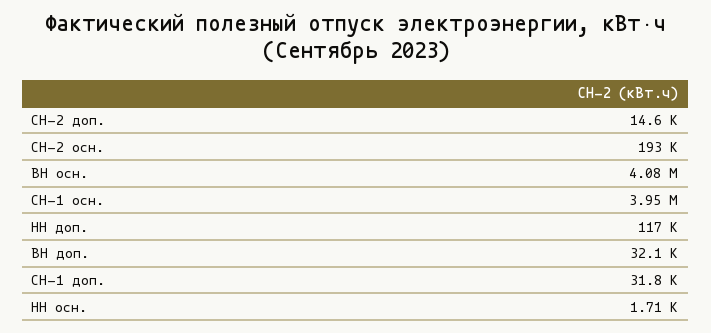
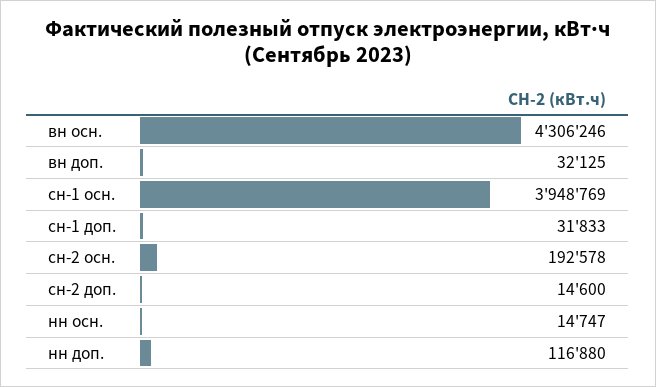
  {
    "СН-2 доп.": 14600,
    "СН-2 осн.": 192578,
-   "ВН осн.": 4080000,
+   "ВН осн.": 4306246,
    "СН-1 осн.": 3948769,
    "НН доп.": 116880,
    "ВН доп.": 32125,
    "СН-1 доп.": 31833,
-   "НН осн.": 1710
+   "НН осн.": 14747
  }

